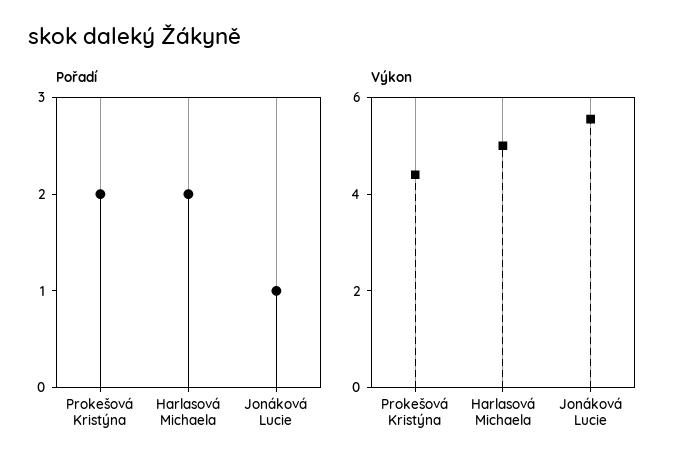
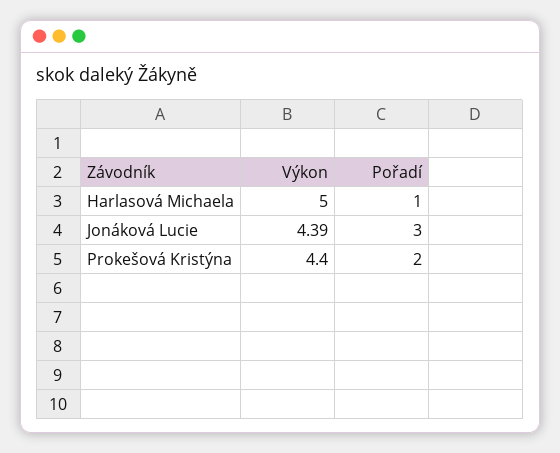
  {
    "Pořadí": {
      "Prokešová Kristýna": 2,
-     "Harlasová Michaela": 2,
+     "Harlasová Michaela": 1,
-     "Jonáková Lucie": 1
+     "Jonáková Lucie": 3
    },
    "Výkon": {
      "Prokešová Kristýna": 4.4,
      "Harlasová Michaela": 5,
-     "Jonáková Lucie": 5.5
+     "Jonáková Lucie": 4.39
    }
  }

